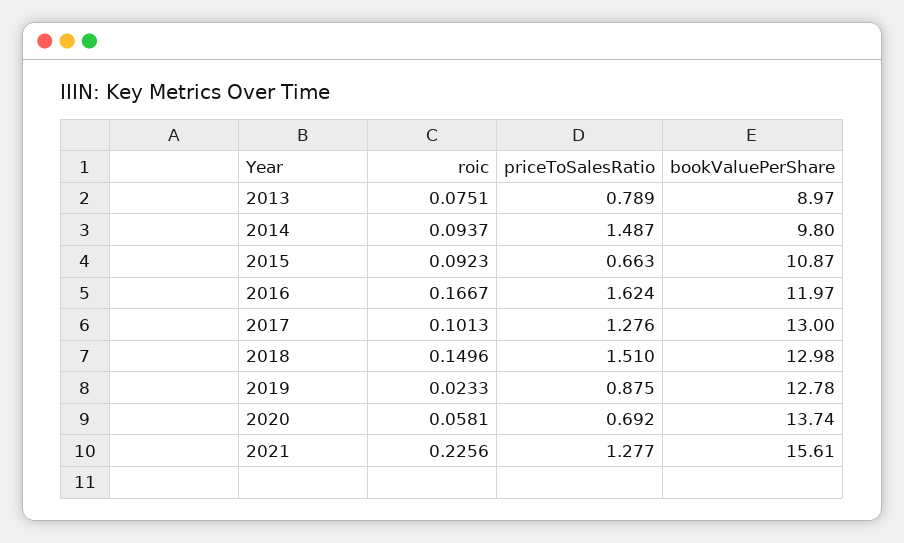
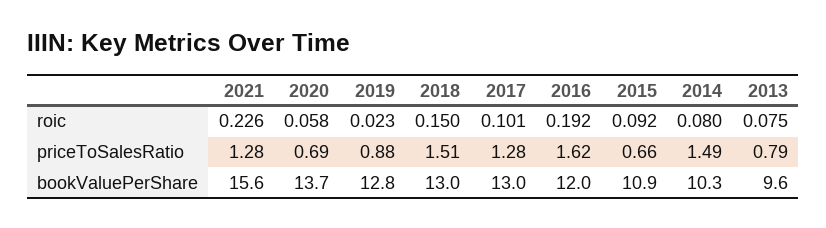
  {
    "roic": {
      "2013": 0.0751,
-     "2014": 0.0937,
+     "2014": 0.08,
      "2015": 0.0923,
-     "2016": 0.1667,
+     "2016": 0.192,
      "2017": 0.1013,
      "2018": 0.1496,
      "2019": 0.0233,
      "2020": 0.0581,
      "2021": 0.2256
    },
    "priceToSalesRatio": {
      "2013": 0.789,
      "2014": 1.487,
      "2015": 0.663,
      "2016": 1.624,
      "2017": 1.276,
      "2018": 1.51,
      "2019": 0.875,
      "2020": 0.692,
      "2021": 1.277
    },
    "bookValuePerShare": {
-     "2013": 8.97,
+     "2013": 9.6,
-     "2014": 9.8,
+     "2014": 10.3,
      "2015": 10.87,
      "2016": 11.97,
      "2017": 13,
      "2018": 12.98,
      "2019": 12.78,
      "2020": 13.74,
      "2021": 15.61
    }
  }

